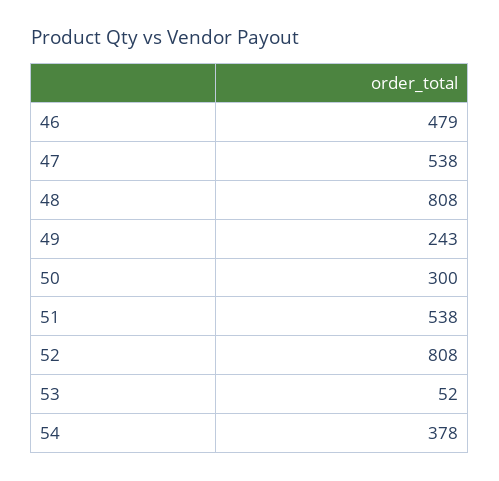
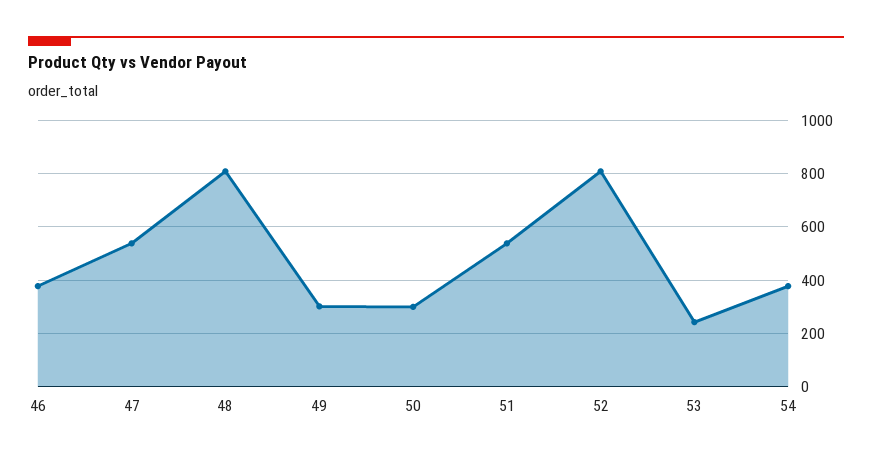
  {
-   "46": 479,
+   "46": 375,
    "47": 538,
    "48": 808,
-   "49": 243,
+   "49": 300,
    "50": 300,
    "51": 538,
    "52": 808,
-   "53": 52,
+   "53": 250,
    "54": 378
  }

